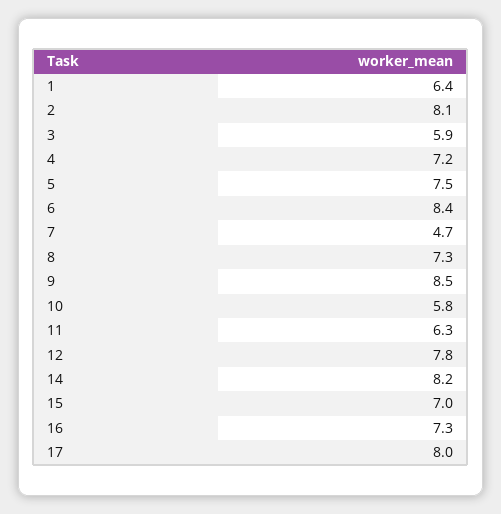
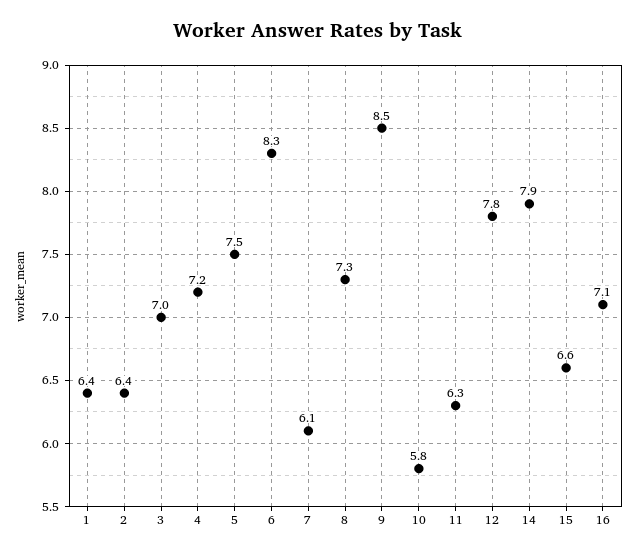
  {
    "1": 6.4,
-   "2": 8.1,
+   "2": 6.4,
-   "3": 5.9,
+   "3": 7,
    "4": 7.2,
    "5": 7.5,
-   "6": 8.4,
+   "6": 8.3,
-   "7": 4.7,
+   "7": 6.1,
    "8": 7.3,
    "9": 8.5,
    "10": 5.8,
    "11": 6.3,
    "12": 7.8,
-   "14": 8.2,
+   "14": 7.9,
-   "15": 7,
+   "15": 6.6,
-   "16": 7.3,
+   "16": 7.1
-   "17": 8
  }

